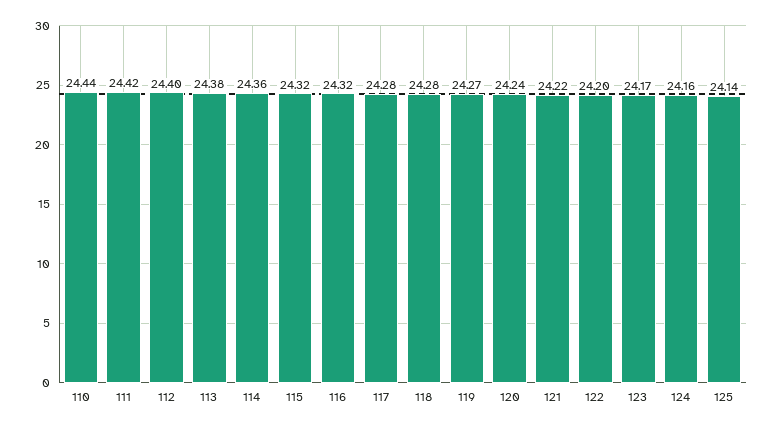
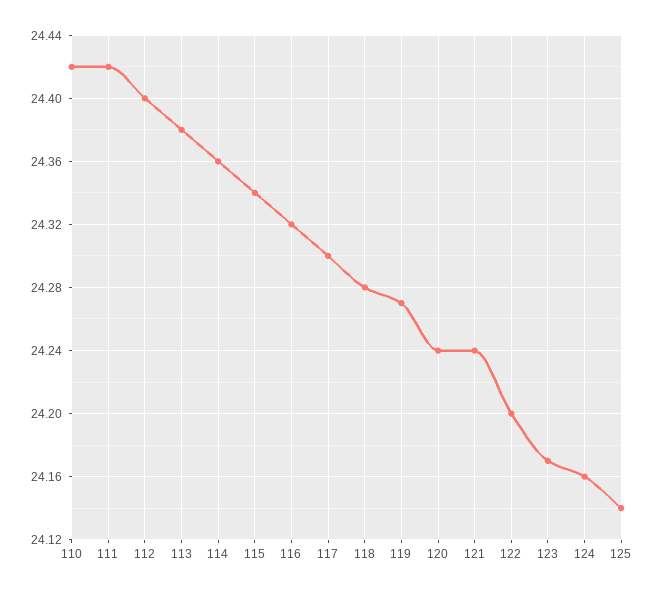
  {
-   "110": 24.44,
+   "110": 24.42,
    "111": 24.42,
    "112": 24.4,
    "113": 24.38,
    "114": 24.36,
-   "115": 24.32,
+   "115": 24.34,
    "116": 24.32,
-   "117": 24.28,
+   "117": 24.3,
    "118": 24.28,
    "119": 24.27,
    "120": 24.24,
-   "121": 24.22,
+   "121": 24.24,
    "122": 24.2,
    "123": 24.17,
    "124": 24.16,
    "125": 24.14
  }

